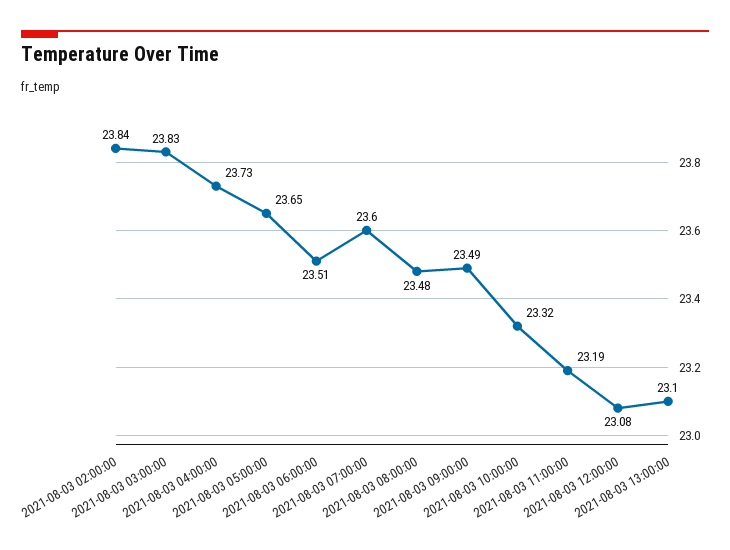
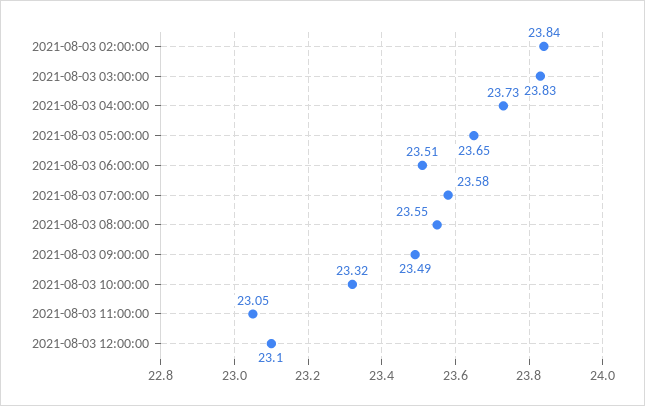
  {
    "2021-08-03 02:00:00": 23.84,
    "2021-08-03 03:00:00": 23.83,
    "2021-08-03 04:00:00": 23.73,
    "2021-08-03 05:00:00": 23.65,
    "2021-08-03 06:00:00": 23.51,
-   "2021-08-03 07:00:00": 23.6,
+   "2021-08-03 07:00:00": 23.58,
-   "2021-08-03 08:00:00": 23.48,
+   "2021-08-03 08:00:00": 23.55,
    "2021-08-03 09:00:00": 23.49,
    "2021-08-03 10:00:00": 23.32,
-   "2021-08-03 11:00:00": 23.19,
+   "2021-08-03 11:00:00": 23.05,
-   "2021-08-03 12:00:00": 23.08,
+   "2021-08-03 12:00:00": 23.1
-   "2021-08-03 13:00:00": 23.1
  }

